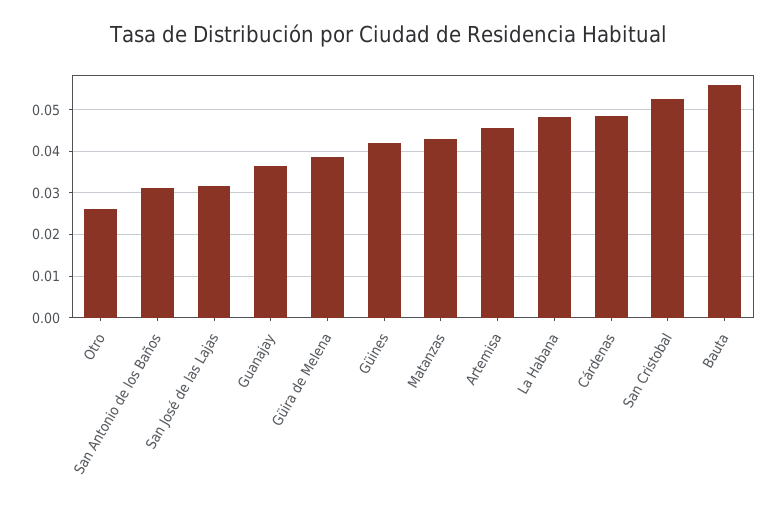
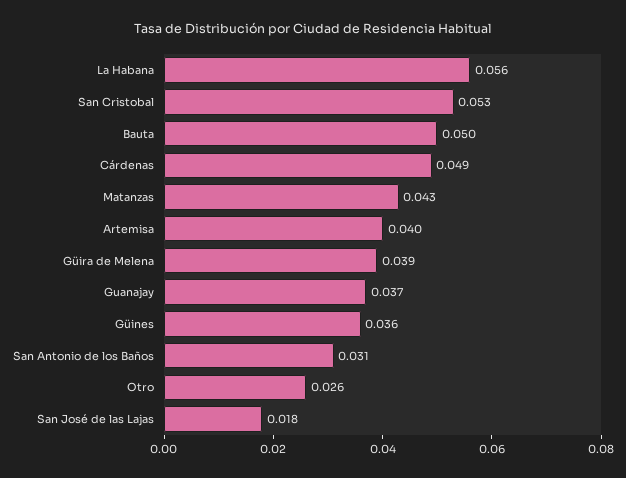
  {
    "Otro": 0.026,
    "San Antonio de los Baños": 0.031,
-   "San José de las Lajas": 0.032,
+   "San José de las Lajas": 0.018,
    "Guanajay": 0.037,
    "Güira de Melena": 0.039,
-   "Güines": 0.042,
+   "Güines": 0.036,
    "Matanzas": 0.043,
-   "Artemisa": 0.046,
+   "Artemisa": 0.04,
-   "La Habana": 0.048,
+   "La Habana": 0.056,
    "Cárdenas": 0.049,
    "San Cristobal": 0.053,
-   "Bauta": 0.056
+   "Bauta": 0.05
  }

